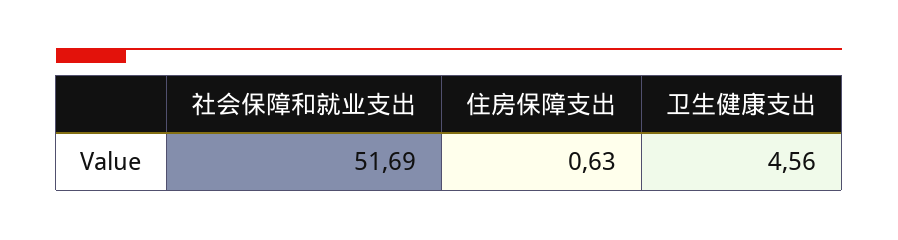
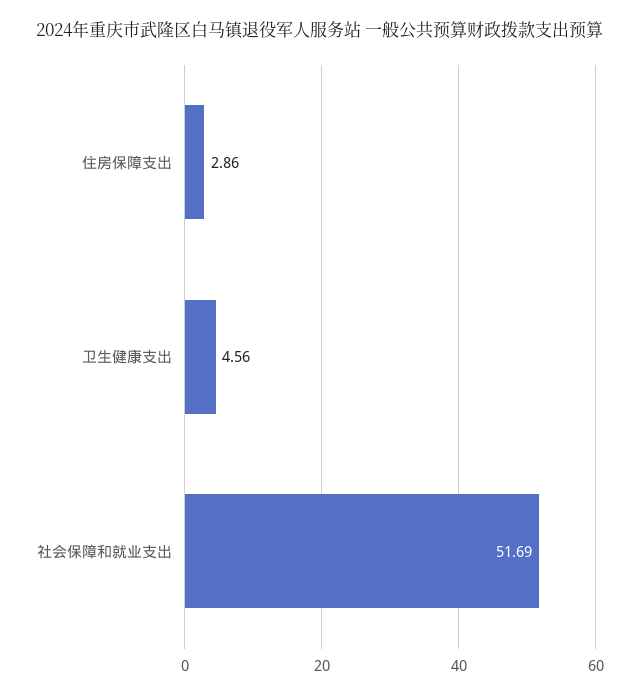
  {
    "社会保障和就业支出": 51.69,
-   "住房保障支出": 0.63,
+   "住房保障支出": 2.86,
    "卫生健康支出": 4.56
  }

